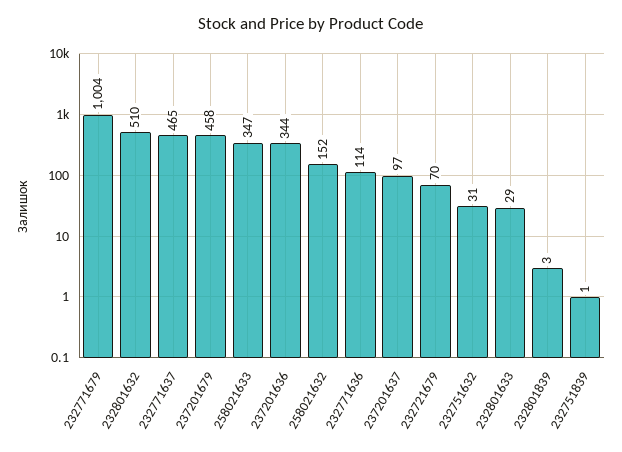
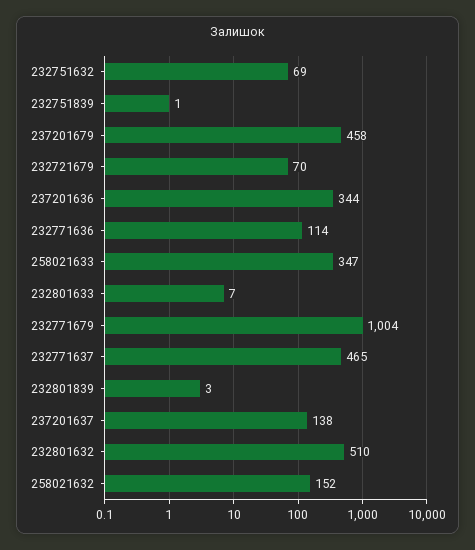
  {
    "232771679": 1004,
    "232801632": 510,
    "232771637": 465,
    "237201679": 458,
    "258021633": 347,
    "237201636": 344,
    "258021632": 152,
    "232771636": 114,
-   "237201637": 97,
+   "237201637": 138,
    "232721679": 70,
-   "232751632": 31,
+   "232751632": 69,
-   "232801633": 29,
+   "232801633": 7,
    "232801839": 3,
    "232751839": 1
  }

